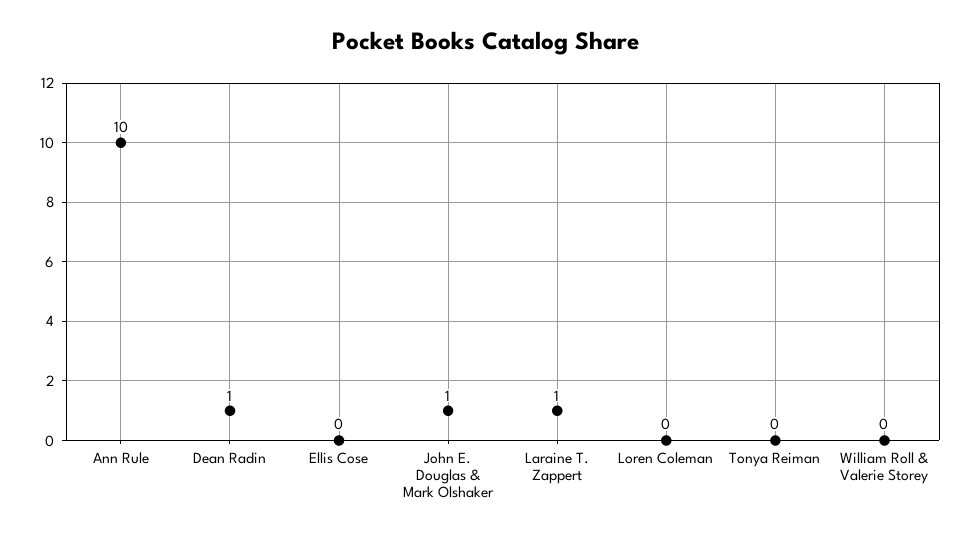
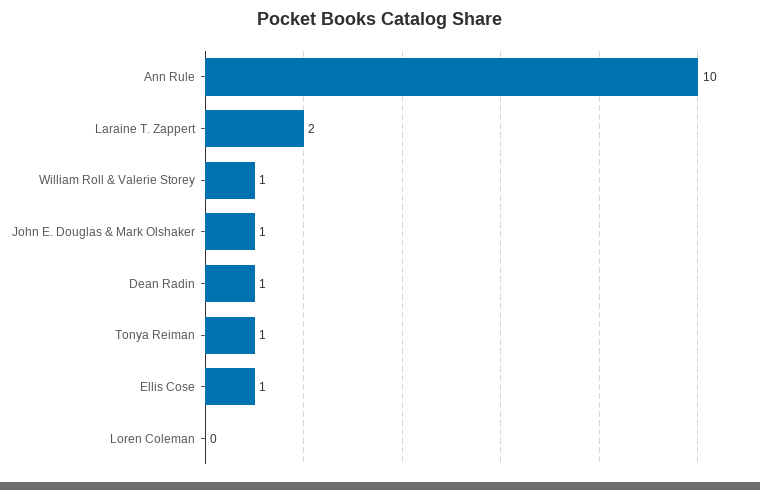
  {
    "Ann Rule": 10,
    "Dean Radin": 1,
-   "Ellis Cose": 0,
+   "Ellis Cose": 1,
    "John E. Douglas & Mark Olshaker": 1,
-   "Laraine T. Zappert": 1,
+   "Laraine T. Zappert": 2,
    "Loren Coleman": 0,
-   "Tonya Reiman": 0,
+   "Tonya Reiman": 1,
-   "William Roll & Valerie Storey": 0
+   "William Roll & Valerie Storey": 1
  }

